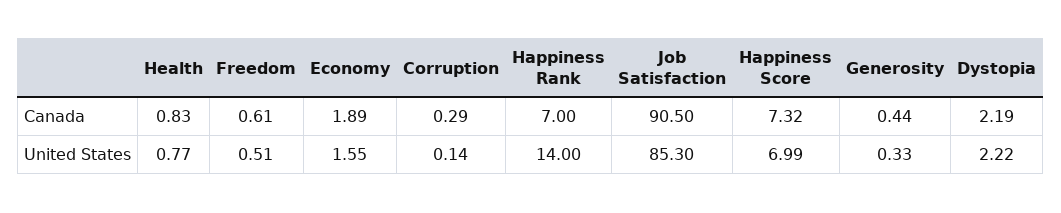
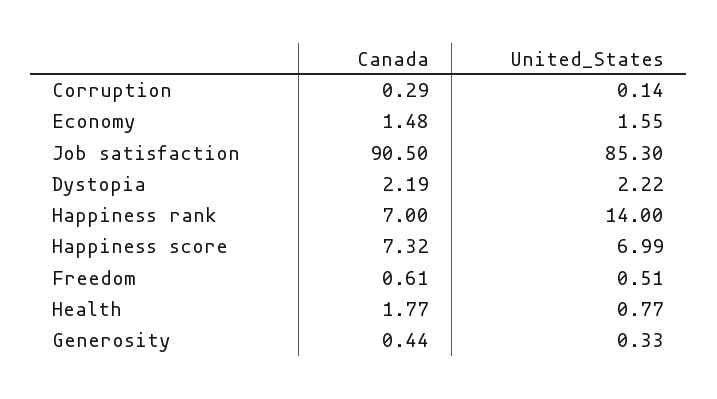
  {
    "Health": {
-     "Canada": 0.83,
+     "Canada": 1.77,
      "United States": 0.77
    },
    "Freedom": {
      "Canada": 0.61,
      "United States": 0.51
    },
    "Economy": {
-     "Canada": 1.89,
+     "Canada": 1.48,
      "United States": 1.55
    },
    "Corruption": {
      "Canada": 0.29,
      "United States": 0.14
    },
    "Happiness Rank": {
      "Canada": 7,
      "United States": 14
    },
    "Job Satisfaction": {
      "Canada": 90.5,
      "United States": 85.3
    },
    "Happiness Score": {
      "Canada": 7.32,
      "United States": 6.99
    },
    "Generosity": {
      "Canada": 0.44,
      "United States": 0.33
    },
    "Dystopia": {
      "Canada": 2.19,
      "United States": 2.22
    }
  }

